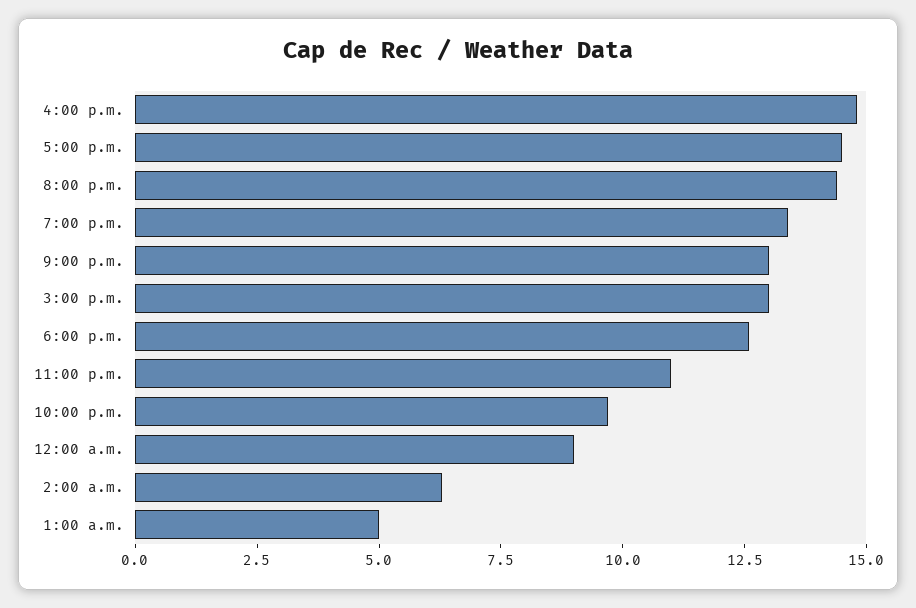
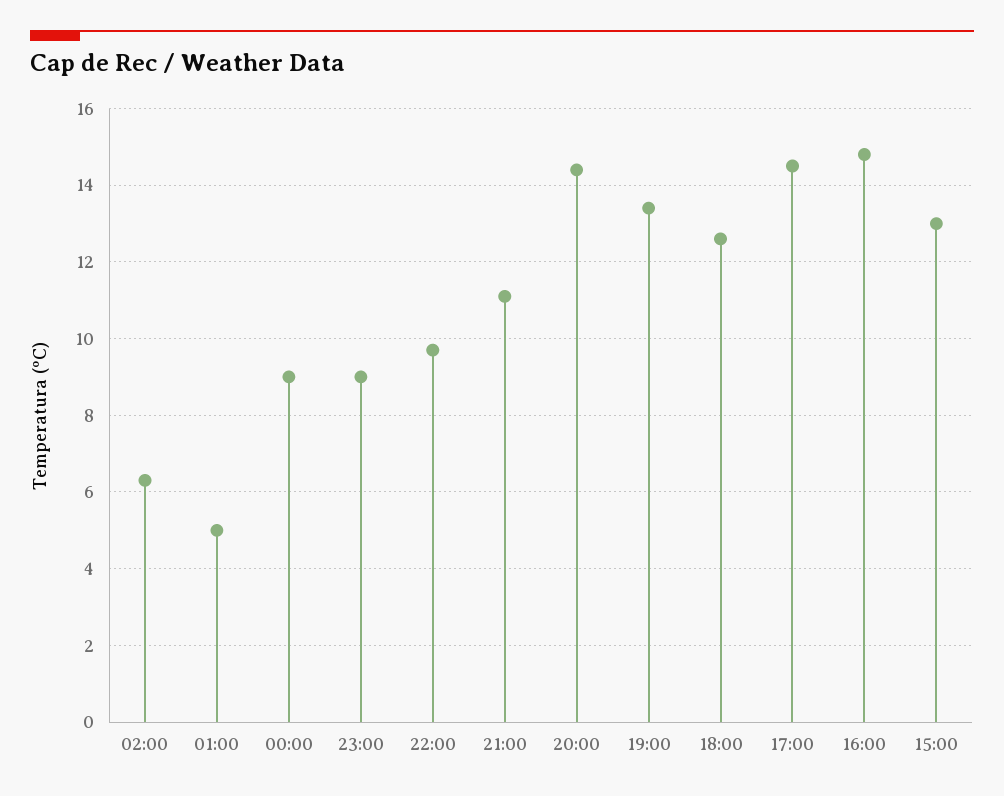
  {
    "4:00 p.m.": 15,
    "5:00 p.m.": 14.5,
    "8:00 p.m.": 14.5,
    "7:00 p.m.": 13.5,
-   "9:00 p.m.": 13,
+   "9:00 p.m.": 11,
    "3:00 p.m.": 13,
    "6:00 p.m.": 12.5,
-   "11:00 p.m.": 11,
+   "11:00 p.m.": 9,
    "10:00 p.m.": 9.5,
    "12:00 a.m.": 9,
    "2:00 a.m.": 6.5,
    "1:00 a.m.": 5
  }

